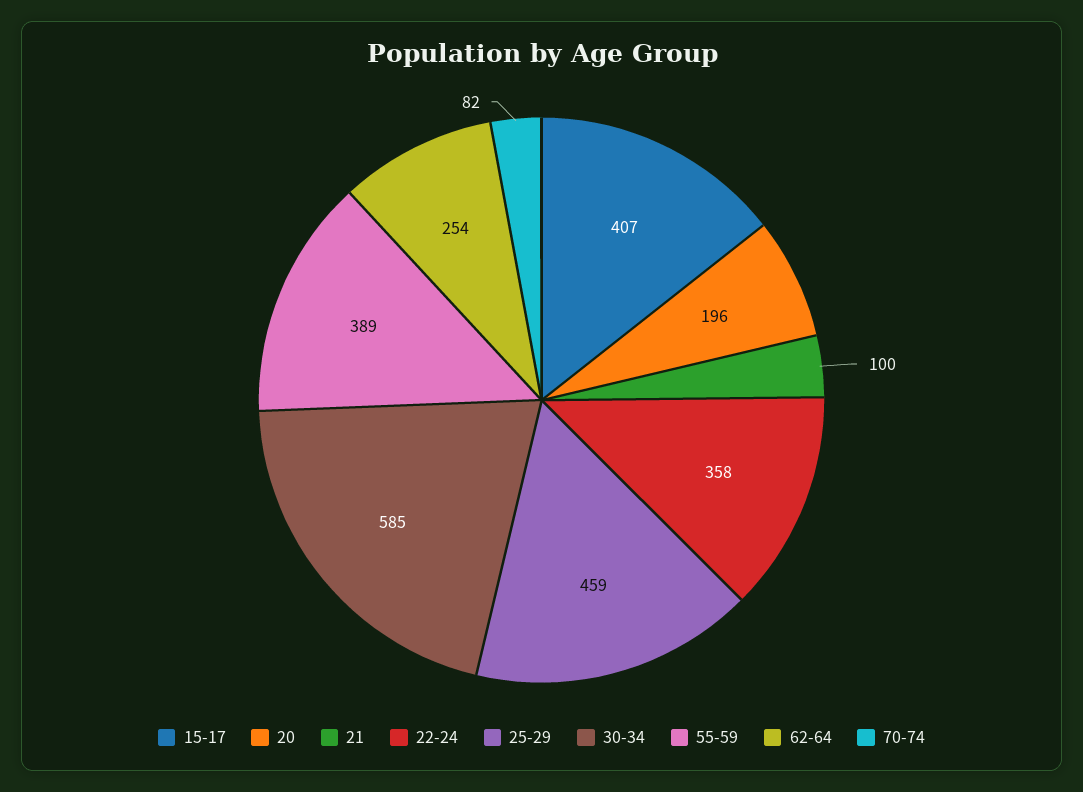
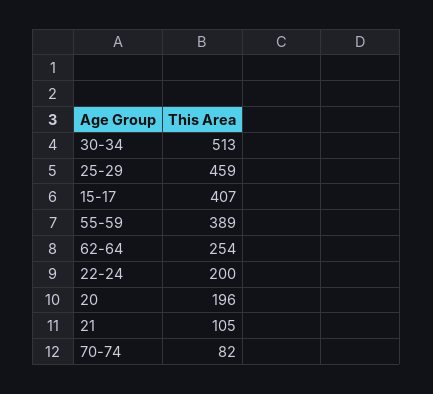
  {
    "15-17": 407,
    "20": 196,
-   "21": 100,
+   "21": 105,
-   "22-24": 358,
+   "22-24": 200,
    "25-29": 459,
-   "30-34": 585,
+   "30-34": 513,
    "55-59": 389,
    "62-64": 254,
    "70-74": 82
  }

